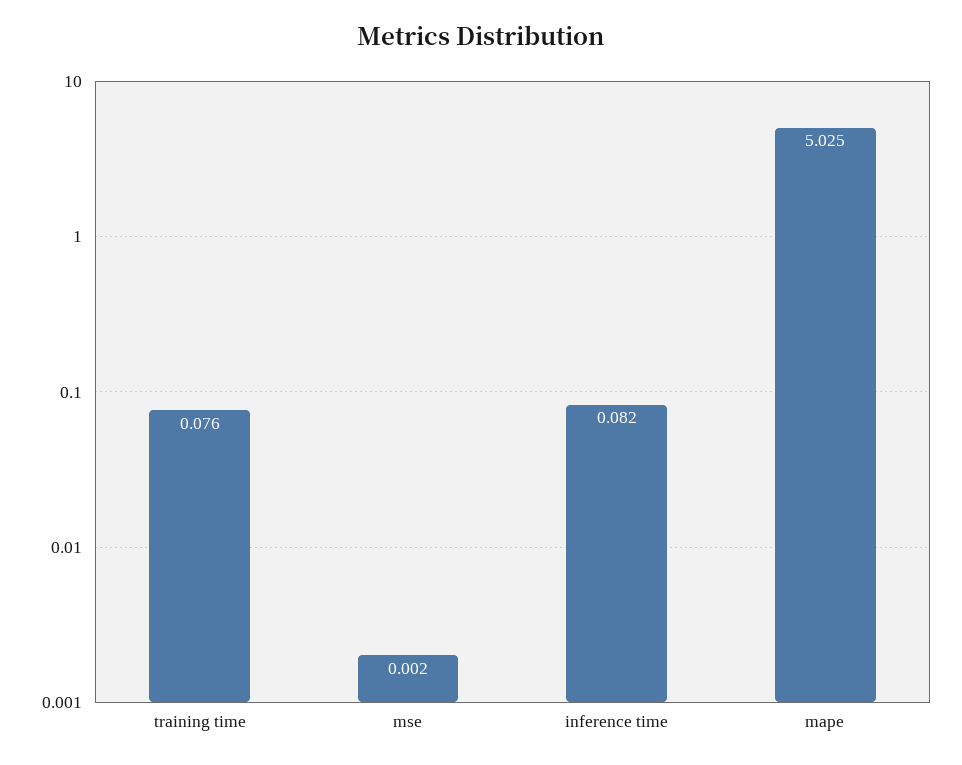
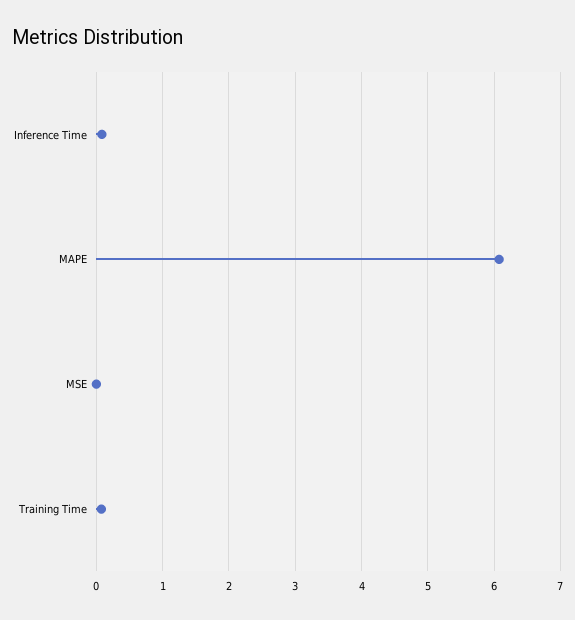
  {
    "training time": 0.076,
    "mse": 0.002,
    "inference time": 0.082,
-   "mape": 5.025
+   "mape": 6.1
  }

